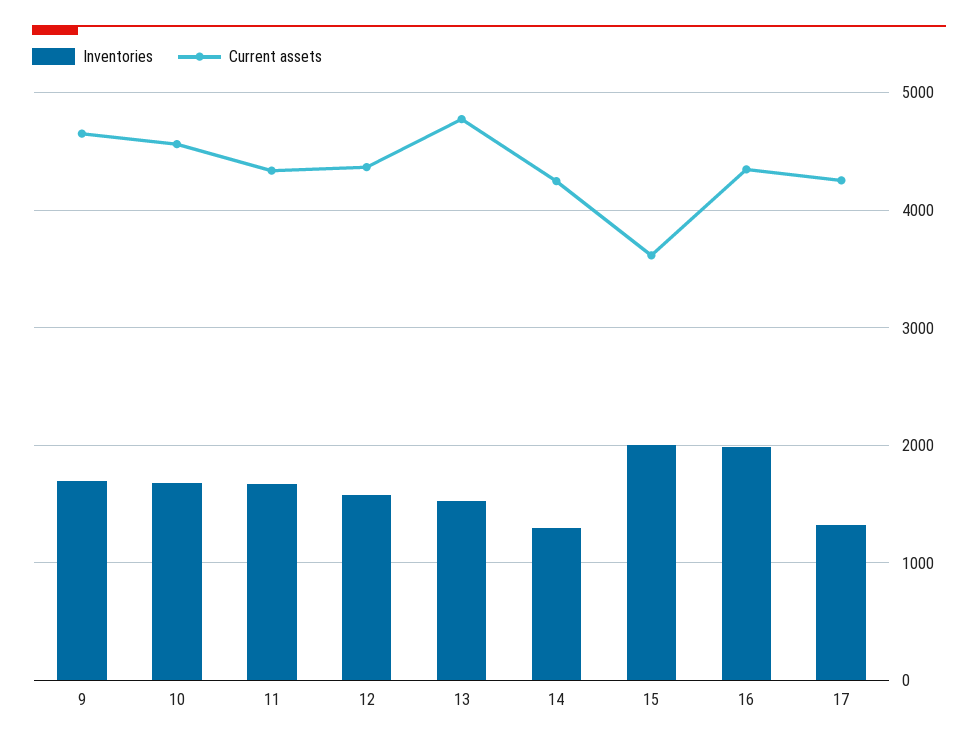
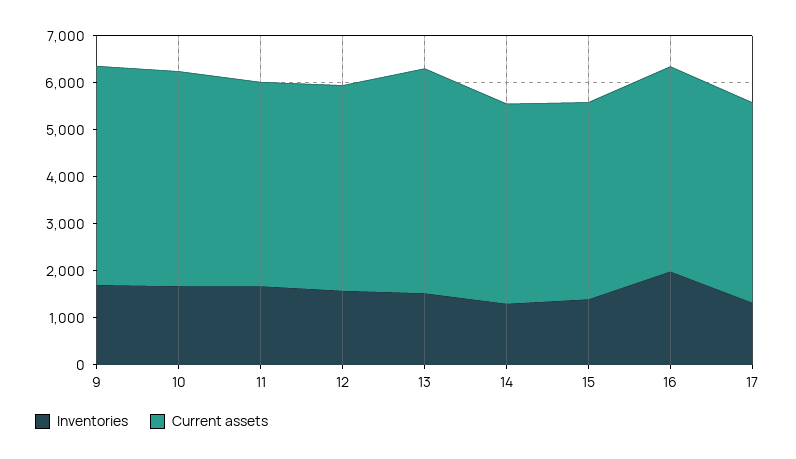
  {
    "Inventories": {
      "9": 1700,
      "10": 1700,
      "11": 1700,
      "12": 1600,
      "13": 1500,
      "14": 1300,
-     "15": 2000,
+     "15": 1400,
      "16": 2000,
      "17": 1300
    },
    "Current assets": {
      "9": 4700,
      "10": 4600,
      "11": 4300,
      "12": 4400,
      "13": 4800,
      "14": 4200,
-     "15": 3600,
+     "15": 4200,
      "16": 4300,
      "17": 4300
    }
  }

